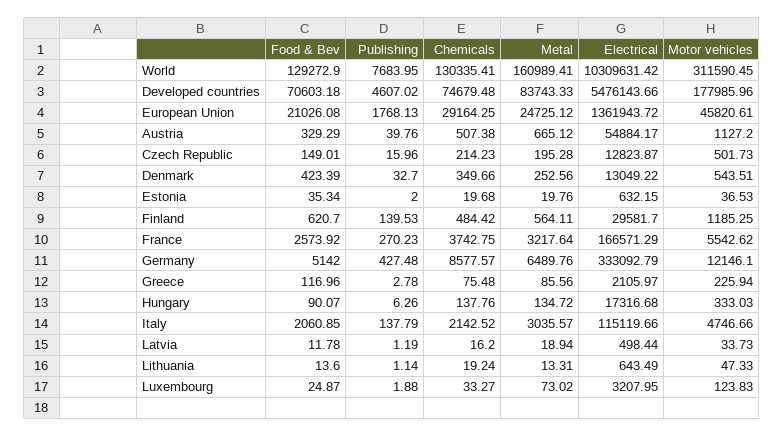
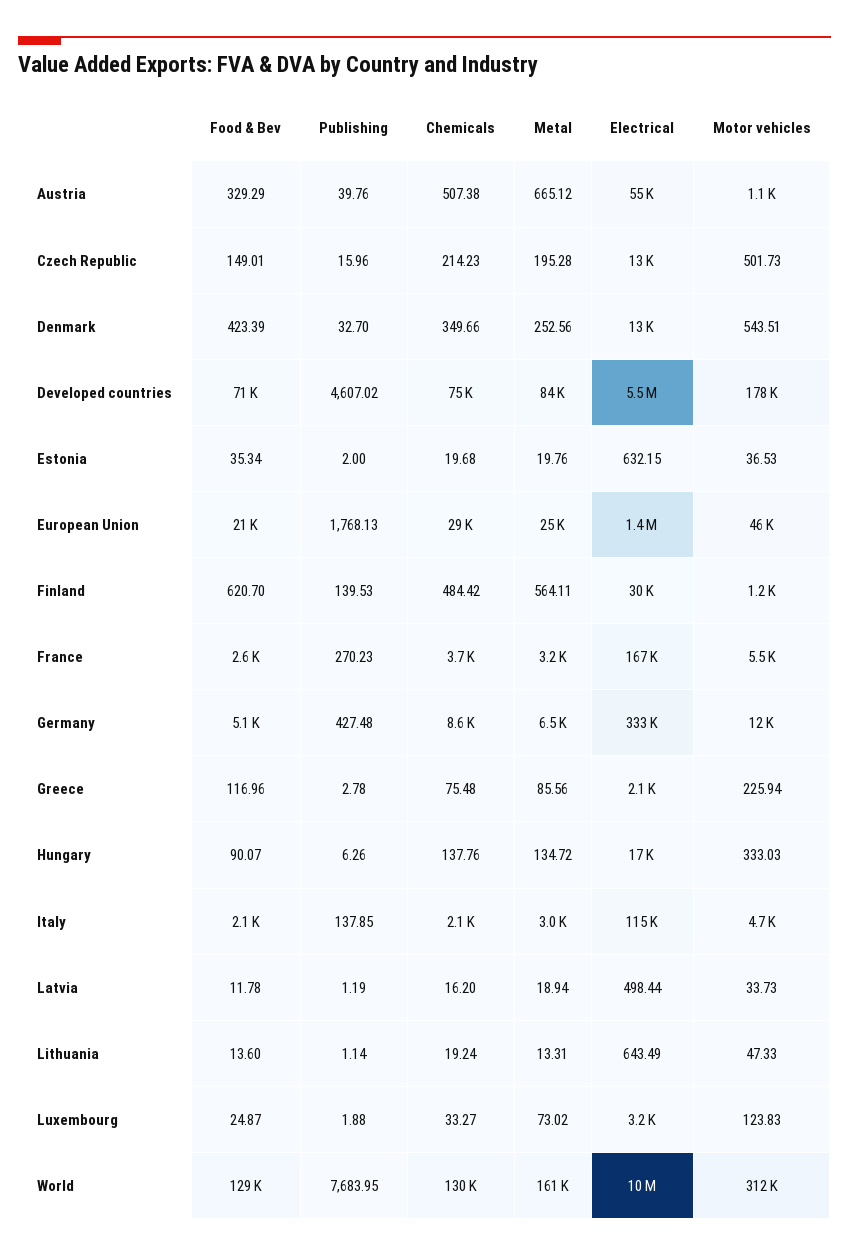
  {
    "Food & Bev": {
      "World": 129272.9,
      "Developed countries": 70603.18,
      "European Union": 21026.08,
      "Austria": 329.29,
      "Czech Republic": 149.01,
      "Denmark": 423.39,
      "Estonia": 35.34,
      "Finland": 620.7,
      "France": 2573.92,
      "Germany": 5142,
      "Greece": 116.96,
      "Hungary": 90.07,
      "Italy": 2060.85,
      "Latvia": 11.78,
      "Lithuania": 13.6,
      "Luxembourg": 24.87
    },
    "Publishing": {
      "World": 7683.95,
      "Developed countries": 4607.02,
      "European Union": 1768.13,
      "Austria": 39.76,
      "Czech Republic": 15.96,
      "Denmark": 32.7,
      "Estonia": 2,
      "Finland": 139.53,
      "France": 270.23,
      "Germany": 427.48,
      "Greece": 2.78,
      "Hungary": 6.26,
-     "Italy": 137.79,
+     "Italy": 137.85,
      "Latvia": 1.19,
      "Lithuania": 1.14,
      "Luxembourg": 1.88
    },
    "Chemicals": {
      "World": 130335.41,
      "Developed countries": 74679.48,
      "European Union": 29164.25,
      "Austria": 507.38,
      "Czech Republic": 214.23,
      "Denmark": 349.66,
      "Estonia": 19.68,
      "Finland": 484.42,
      "France": 3742.75,
      "Germany": 8577.57,
      "Greece": 75.48,
      "Hungary": 137.76,
      "Italy": 2142.52,
      "Latvia": 16.2,
      "Lithuania": 19.24,
      "Luxembourg": 33.27
    },
    "Metal": {
      "World": 160989.41,
      "Developed countries": 83743.33,
      "European Union": 24725.12,
      "Austria": 665.12,
      "Czech Republic": 195.28,
      "Denmark": 252.56,
      "Estonia": 19.76,
      "Finland": 564.11,
      "France": 3217.64,
      "Germany": 6489.76,
      "Greece": 85.56,
      "Hungary": 134.72,
      "Italy": 3035.57,
      "Latvia": 18.94,
      "Lithuania": 13.31,
      "Luxembourg": 73.02
    },
    "Electrical": {
      "World": 10309631.42,
      "Developed countries": 5476143.66,
      "European Union": 1361943.72,
      "Austria": 54884.17,
      "Czech Republic": 12823.87,
      "Denmark": 13049.22,
      "Estonia": 632.15,
      "Finland": 29581.7,
      "France": 166571.29,
      "Germany": 333092.79,
      "Greece": 2105.97,
      "Hungary": 17316.68,
      "Italy": 115119.66,
      "Latvia": 498.44,
      "Lithuania": 643.49,
      "Luxembourg": 3207.95
    },
    "Motor vehicles": {
      "World": 311590.45,
      "Developed countries": 177985.96,
      "European Union": 45820.61,
      "Austria": 1127.2,
      "Czech Republic": 501.73,
      "Denmark": 543.51,
      "Estonia": 36.53,
      "Finland": 1185.25,
      "France": 5542.62,
      "Germany": 12146.1,
      "Greece": 225.94,
      "Hungary": 333.03,
      "Italy": 4746.66,
      "Latvia": 33.73,
      "Lithuania": 47.33,
      "Luxembourg": 123.83
    }
  }

